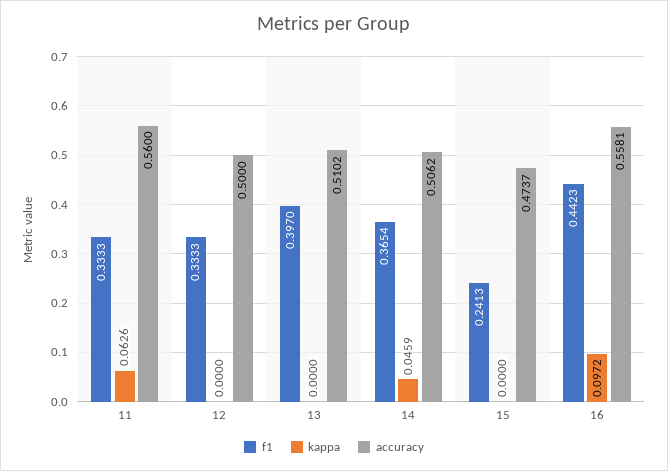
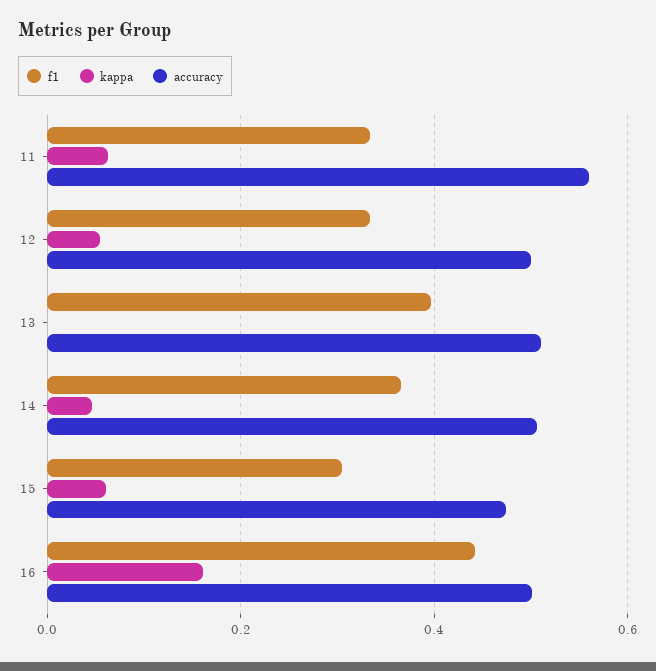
  {
    "f1": {
      "11": 0.3333,
      "12": 0.3333,
      "13": 0.397,
      "14": 0.3654,
-     "15": 0.2413,
+     "15": 0.3,
      "16": 0.4423
    },
    "kappa": {
      "11": 0.0626,
-     "12": 0,
+     "12": 0.06,
      "13": 0,
      "14": 0.0459,
-     "15": 0,
+     "15": 0.06,
-     "16": 0.0972
+     "16": 0.16
    },
    "accuracy": {
      "11": 0.56,
      "12": 0.5,
      "13": 0.5102,
      "14": 0.5062,
      "15": 0.4737,
-     "16": 0.5581
+     "16": 0.5
    }
  }

